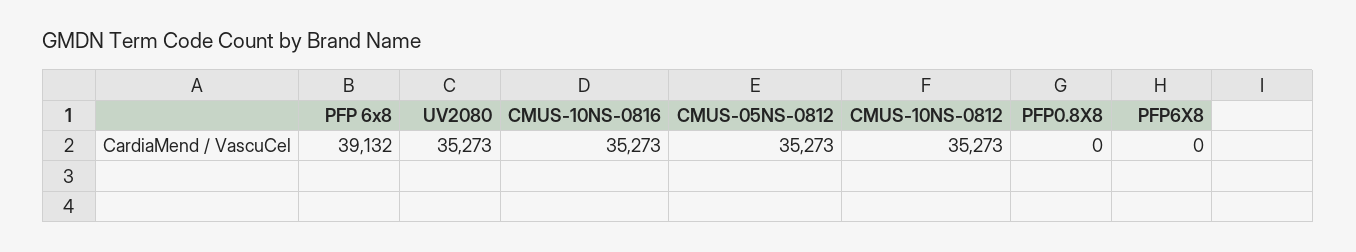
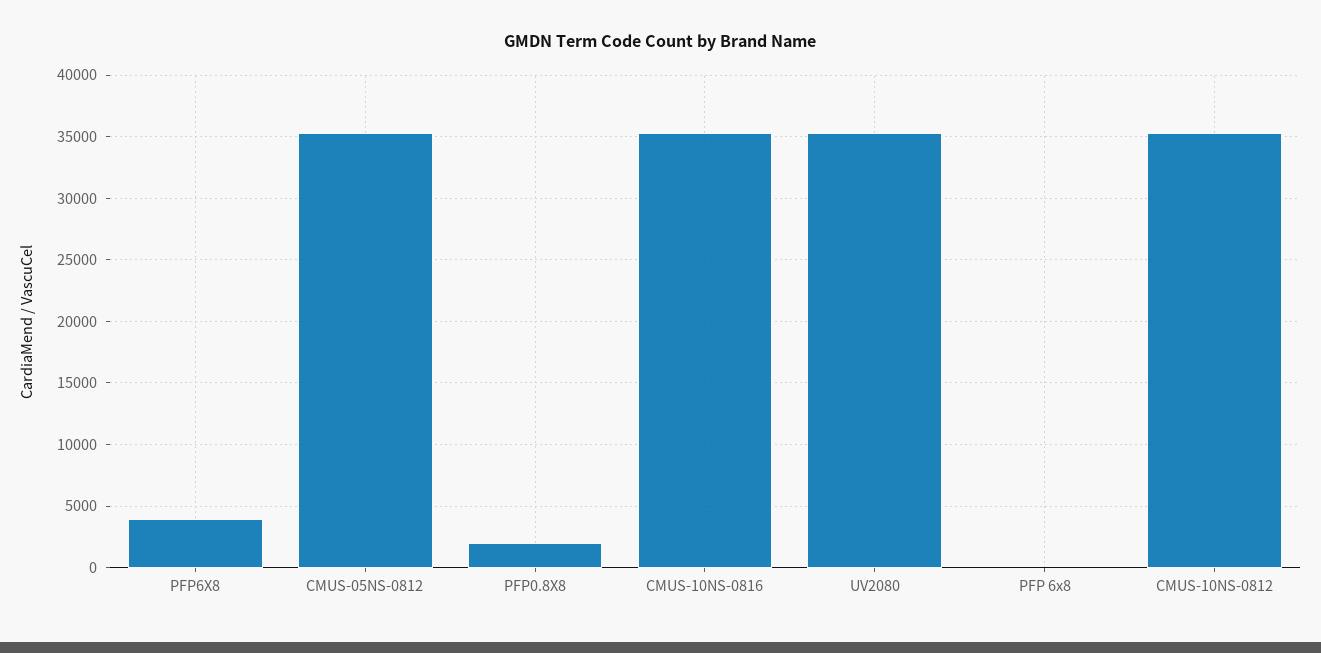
  {
-   "PFP 6x8": 39132,
+   "PFP 6x8": 0,
    "UV2080": 35273,
    "CMUS-10NS-0816": 35273,
    "CMUS-05NS-0812": 35273,
    "CMUS-10NS-0812": 35273,
-   "PFP0.8X8": 0,
+   "PFP0.8X8": 2000,
-   "PFP6X8": 0
+   "PFP6X8": 4000
  }

